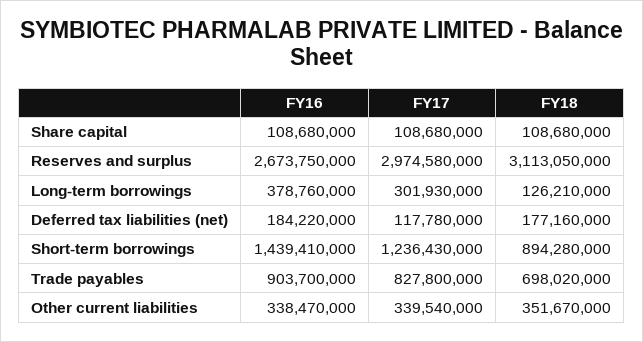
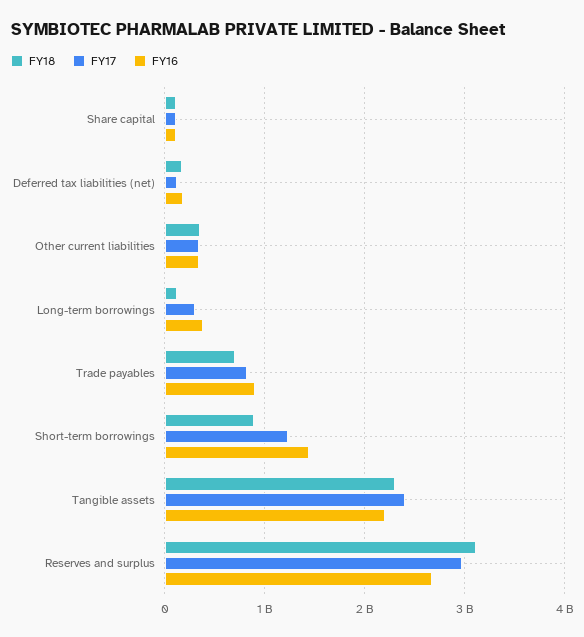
  {
    "FY16": {
      "Share capital": 108680000,
      "Reserves and surplus": 2673750000,
      "Long-term borrowings": 378760000,
      "Deferred tax liabilities (net)": 184220000,
      "Short-term borrowings": 1439410000,
      "Trade payables": 903700000,
-     "Other current liabilities": 338470000
+     "Other current liabilities": 338470000,
+     "Tangible assets": 2200000000
    },
    "FY17": {
      "Share capital": 108680000,
      "Reserves and surplus": 2974580000,
      "Long-term borrowings": 301930000,
      "Deferred tax liabilities (net)": 117780000,
      "Short-term borrowings": 1236430000,
      "Trade payables": 827800000,
-     "Other current liabilities": 339540000
+     "Other current liabilities": 339540000,
+     "Tangible assets": 2400000000
    },
    "FY18": {
      "Share capital": 108680000,
      "Reserves and surplus": 3113050000,
      "Long-term borrowings": 126210000,
      "Deferred tax liabilities (net)": 177160000,
      "Short-term borrowings": 894280000,
      "Trade payables": 698020000,
-     "Other current liabilities": 351670000
+     "Other current liabilities": 351670000,
+     "Tangible assets": 2300000000
    }
  }

